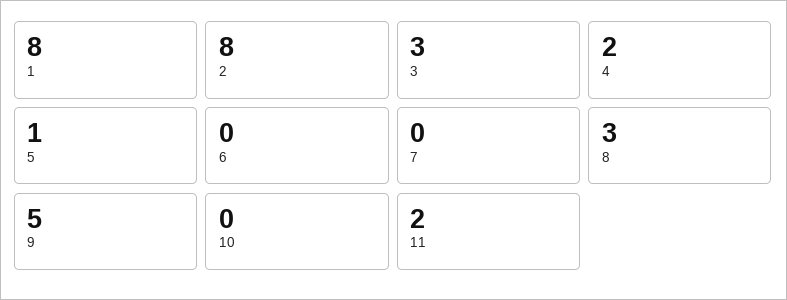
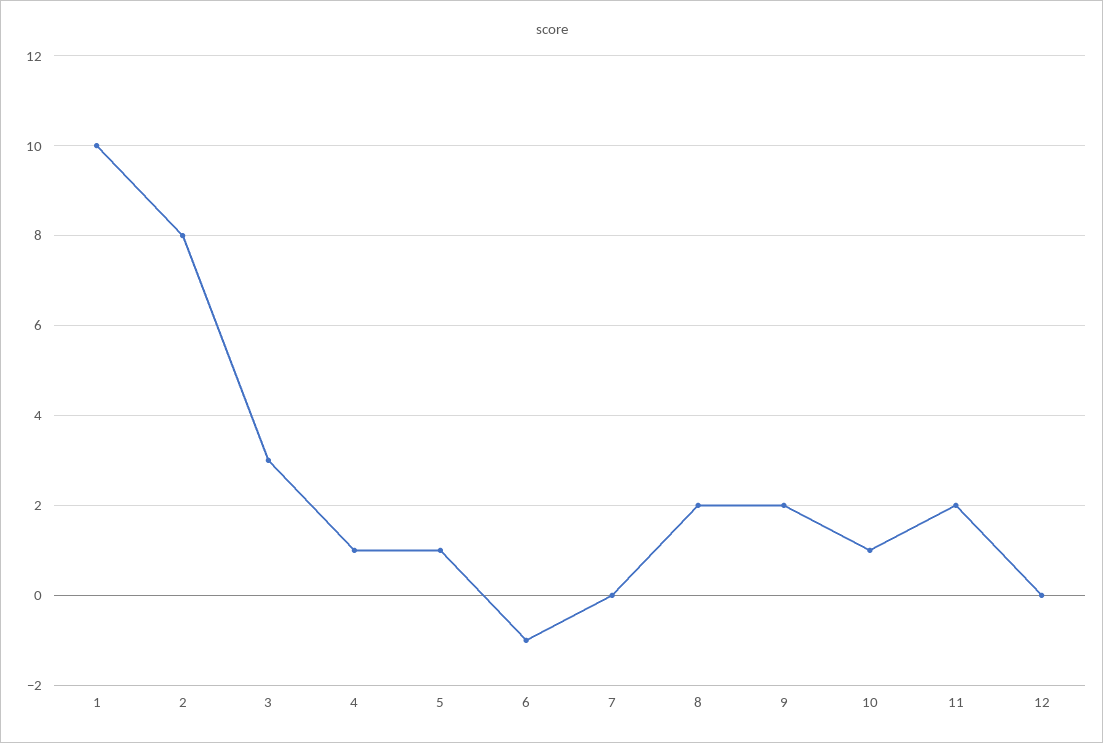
  {
-   "1": 8,
+   "1": 10,
    "2": 8,
    "3": 3,
-   "4": 2,
+   "4": 1,
    "5": 1,
-   "6": 0,
+   "6": -1,
    "7": 0,
-   "8": 3,
+   "8": 2,
-   "9": 5,
+   "9": 2,
-   "10": 0,
+   "10": 1,
-   "11": 2
+   "11": 2,
+   "12": 0
  }

